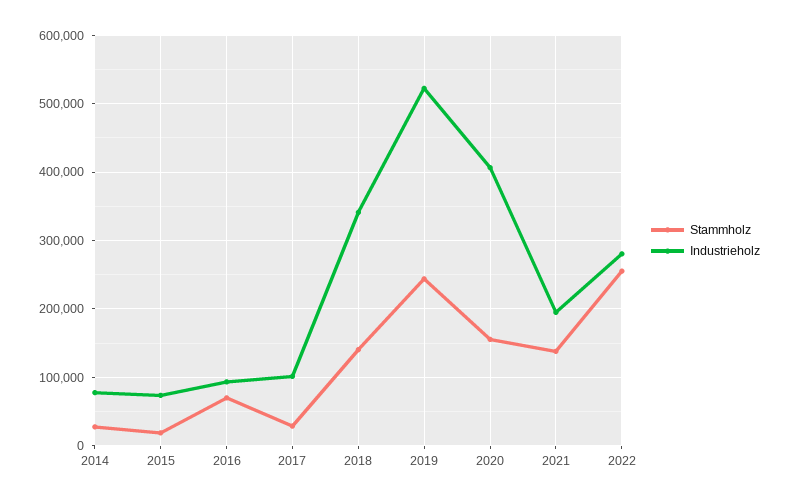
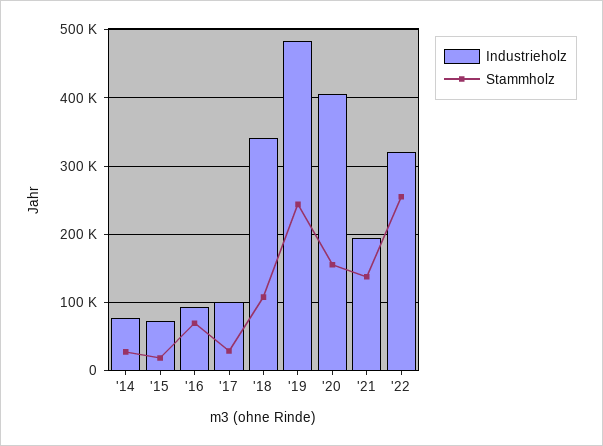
  {
    "Stammholz": {
      "2014": 30000,
      "2015": 20000,
      "2016": 70000,
      "2017": 30000,
-     "2018": 140000,
+     "2018": 110000,
      "2019": 240000,
      "2020": 160000,
      "2021": 140000,
      "2022": 260000
    },
    "Industrieholz": {
      "2014": 80000,
      "2015": 70000,
      "2016": 90000,
      "2017": 100000,
      "2018": 340000,
-     "2019": 520000,
+     "2019": 480000,
      "2020": 410000,
      "2021": 200000,
-     "2022": 280000
+     "2022": 320000
    }
  }

